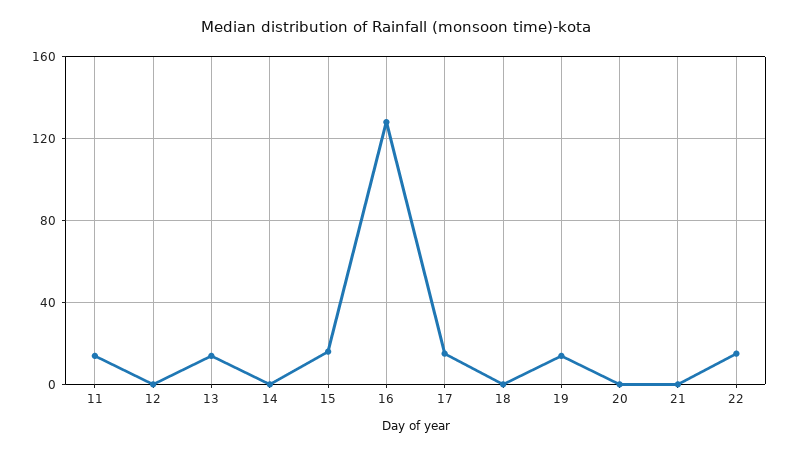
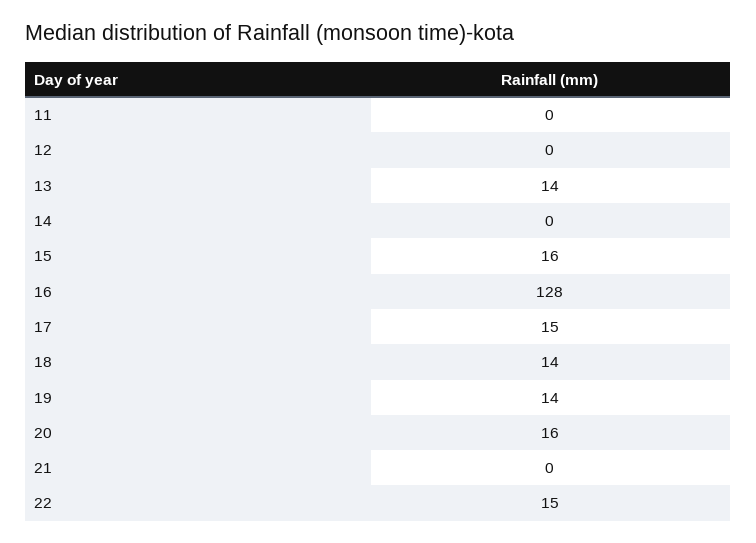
  {
-   "11": 15,
+   "11": 0,
    "12": 0,
    "13": 14,
    "14": 0,
    "15": 16,
    "16": 128,
    "17": 15,
-   "18": 0,
+   "18": 14,
    "19": 14,
-   "20": 0,
+   "20": 16,
    "21": 0,
    "22": 15
  }

